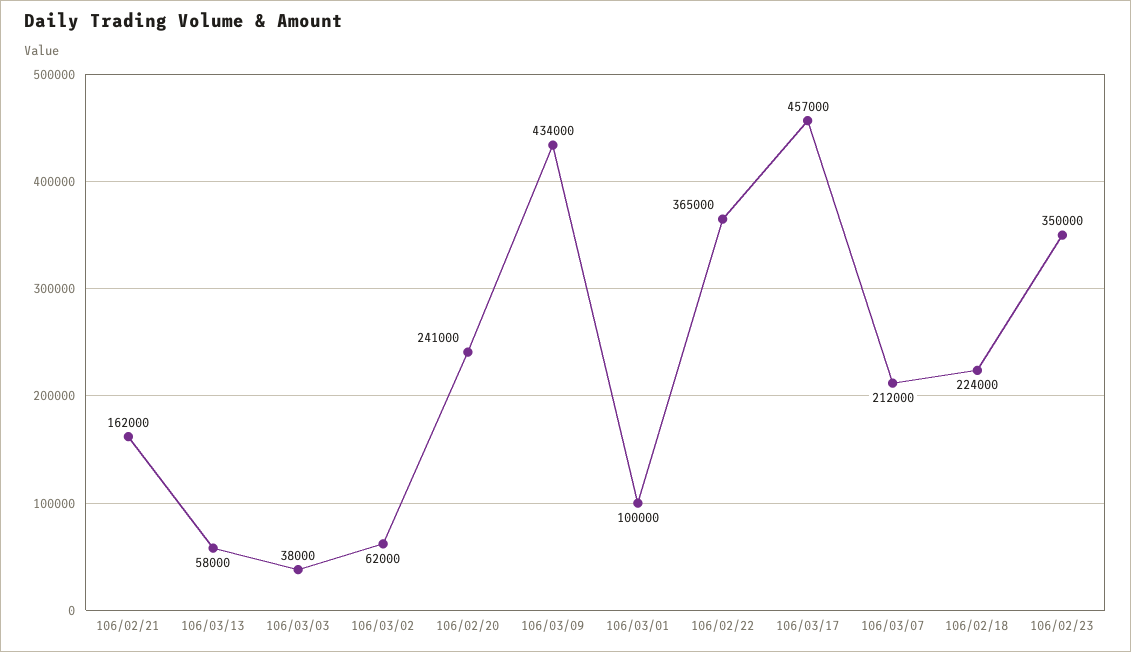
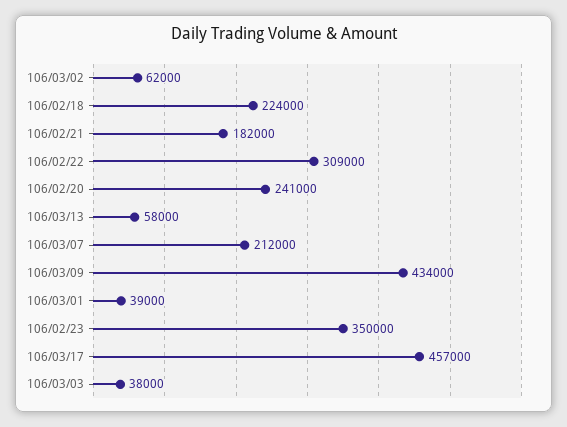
  {
-   "106/02/21": 162000,
+   "106/02/21": 182000,
    "106/03/13": 58000,
    "106/03/03": 38000,
    "106/03/02": 62000,
    "106/02/20": 241000,
    "106/03/09": 434000,
-   "106/03/01": 100000,
+   "106/03/01": 39000,
-   "106/02/22": 365000,
+   "106/02/22": 309000,
    "106/03/17": 457000,
    "106/03/07": 212000,
    "106/02/18": 224000,
    "106/02/23": 350000
  }

